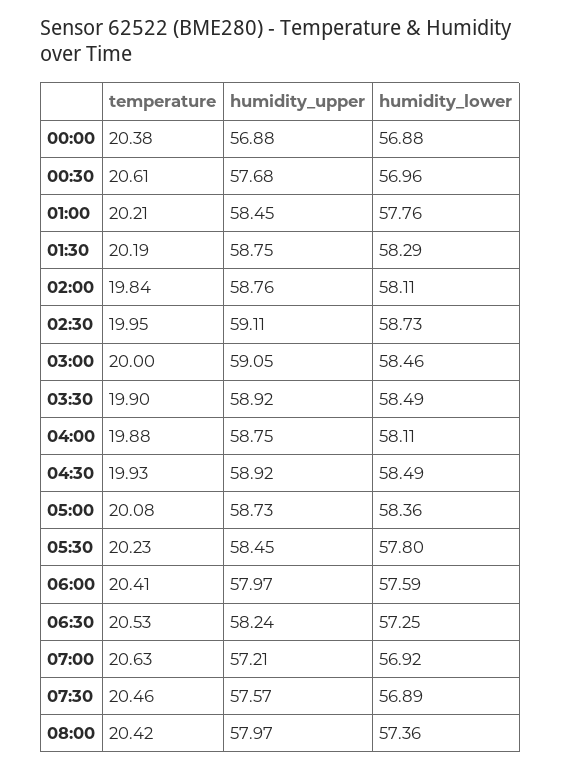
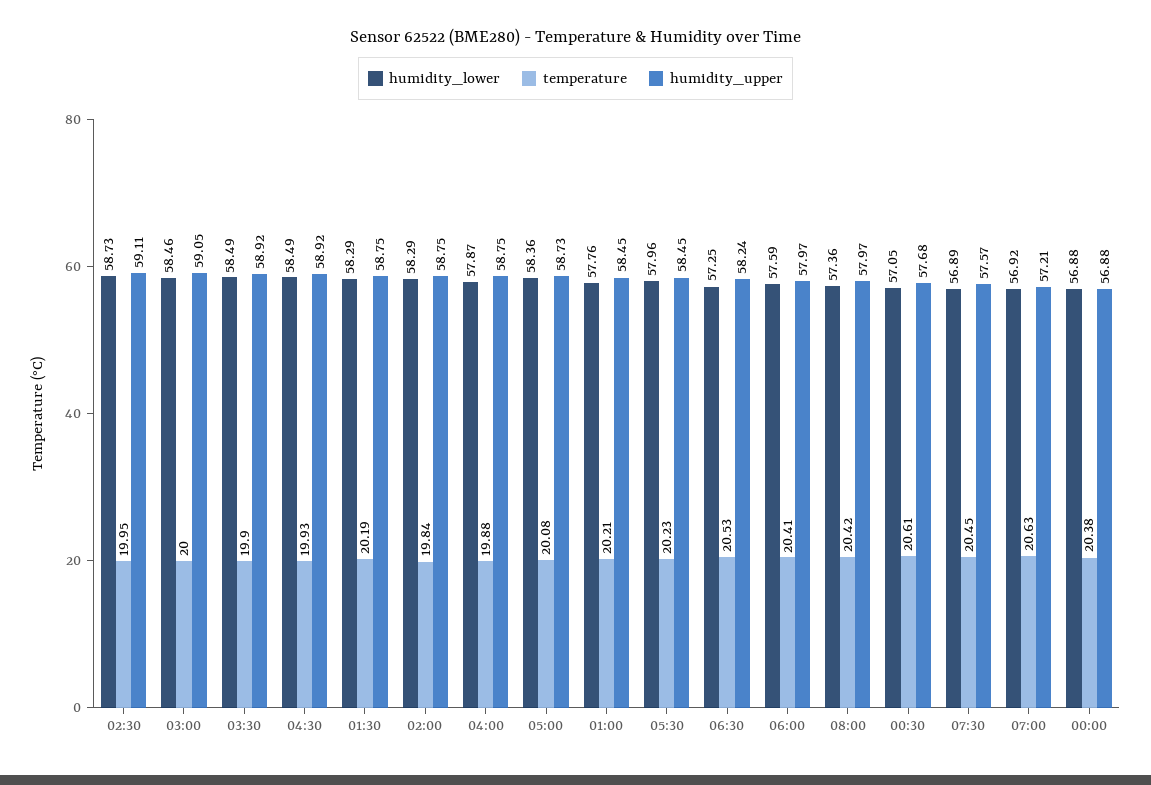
  {
    "temperature": {
      "00:00": 20.38,
      "00:30": 20.61,
      "01:00": 20.21,
      "01:30": 20.19,
      "02:00": 19.84,
      "02:30": 19.95,
      "03:00": 20,
      "03:30": 19.9,
      "04:00": 19.88,
      "04:30": 19.93,
      "05:00": 20.08,
      "05:30": 20.23,
      "06:00": 20.41,
      "06:30": 20.53,
      "07:00": 20.63,
-     "07:30": 20.46,
+     "07:30": 20.45,
      "08:00": 20.42
    },
    "humidity_upper": {
      "00:00": 56.88,
      "00:30": 57.68,
      "01:00": 58.45,
      "01:30": 58.75,
-     "02:00": 58.76,
+     "02:00": 58.75,
      "02:30": 59.11,
      "03:00": 59.05,
      "03:30": 58.92,
      "04:00": 58.75,
      "04:30": 58.92,
      "05:00": 58.73,
      "05:30": 58.45,
      "06:00": 57.97,
      "06:30": 58.24,
      "07:00": 57.21,
      "07:30": 57.57,
      "08:00": 57.97
    },
    "humidity_lower": {
      "00:00": 56.88,
-     "00:30": 56.96,
+     "00:30": 57.05,
      "01:00": 57.76,
      "01:30": 58.29,
-     "02:00": 58.11,
+     "02:00": 58.29,
      "02:30": 58.73,
      "03:00": 58.46,
      "03:30": 58.49,
-     "04:00": 58.11,
+     "04:00": 57.87,
      "04:30": 58.49,
      "05:00": 58.36,
-     "05:30": 57.8,
+     "05:30": 57.96,
      "06:00": 57.59,
      "06:30": 57.25,
      "07:00": 56.92,
      "07:30": 56.89,
      "08:00": 57.36
    }
  }

